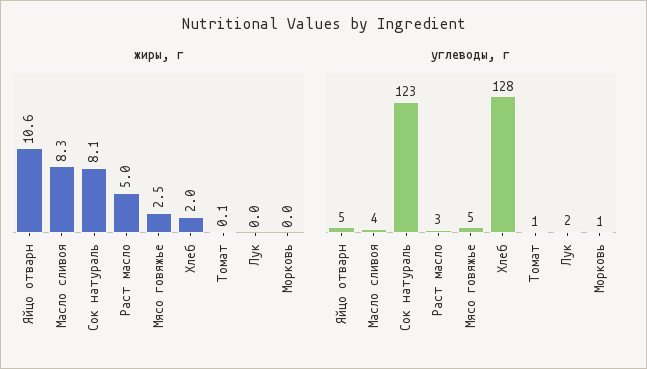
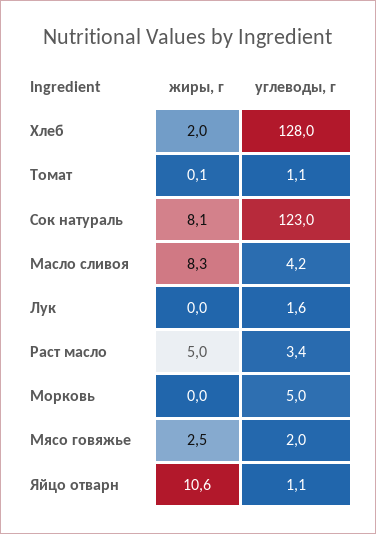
  {
    "жиры, г": {
      "Яйцо отварн": 10.6,
      "Масло сливоя": 8.3,
      "Сок натураль": 8.1,
      "Раст масло": 5,
      "Мясо говяжье": 2.5,
      "Хлеб": 2,
      "Томат": 0.1,
      "Лук": 0,
      "Морковь": 0
    },
    "углеводы, г": {
-     "Яйцо отварн": 5,
+     "Яйцо отварн": 1.1,
      "Масло сливоя": 4.2,
      "Сок натураль": 123,
      "Раст масло": 3.4,
-     "Мясо говяжье": 5,
+     "Мясо говяжье": 2,
      "Хлеб": 128,
      "Томат": 1.1,
      "Лук": 1.6,
-     "Морковь": 1
+     "Морковь": 5
    }
  }

